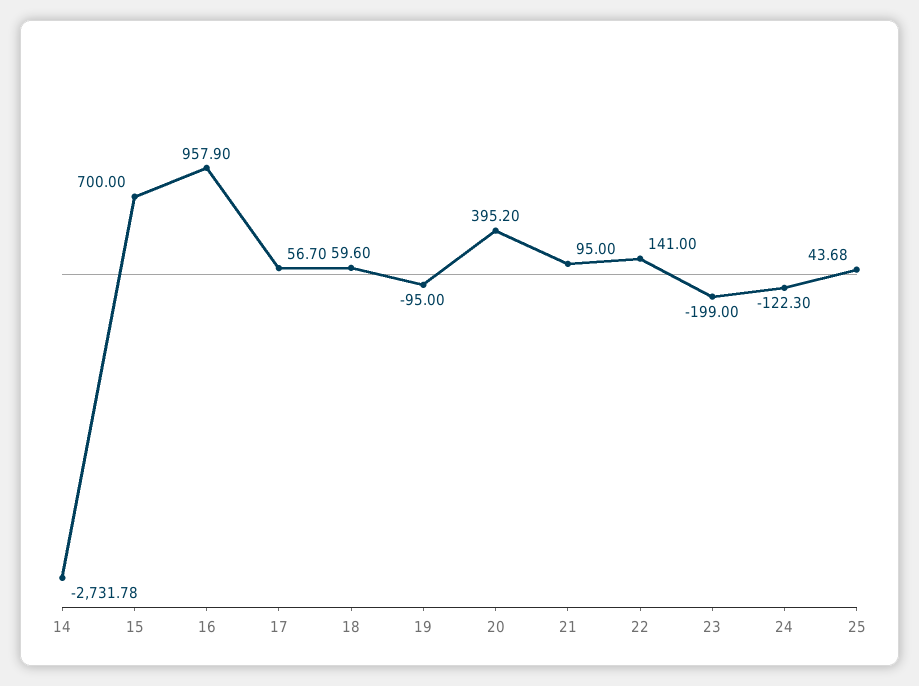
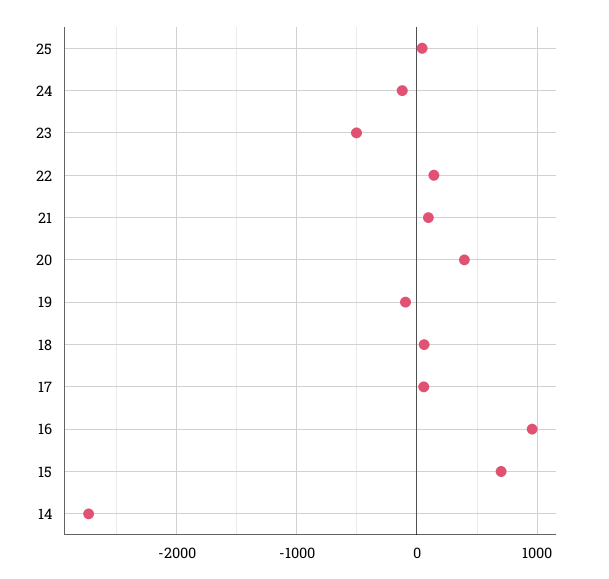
  {
    "14": -2731.78,
    "15": 700,
    "16": 957.9,
    "17": 56.7,
    "18": 59.6,
    "19": -95,
    "20": 395.2,
    "21": 95,
    "22": 141,
-   "23": -199,
+   "23": -500,
    "24": -122.3,
    "25": 43.68
  }

